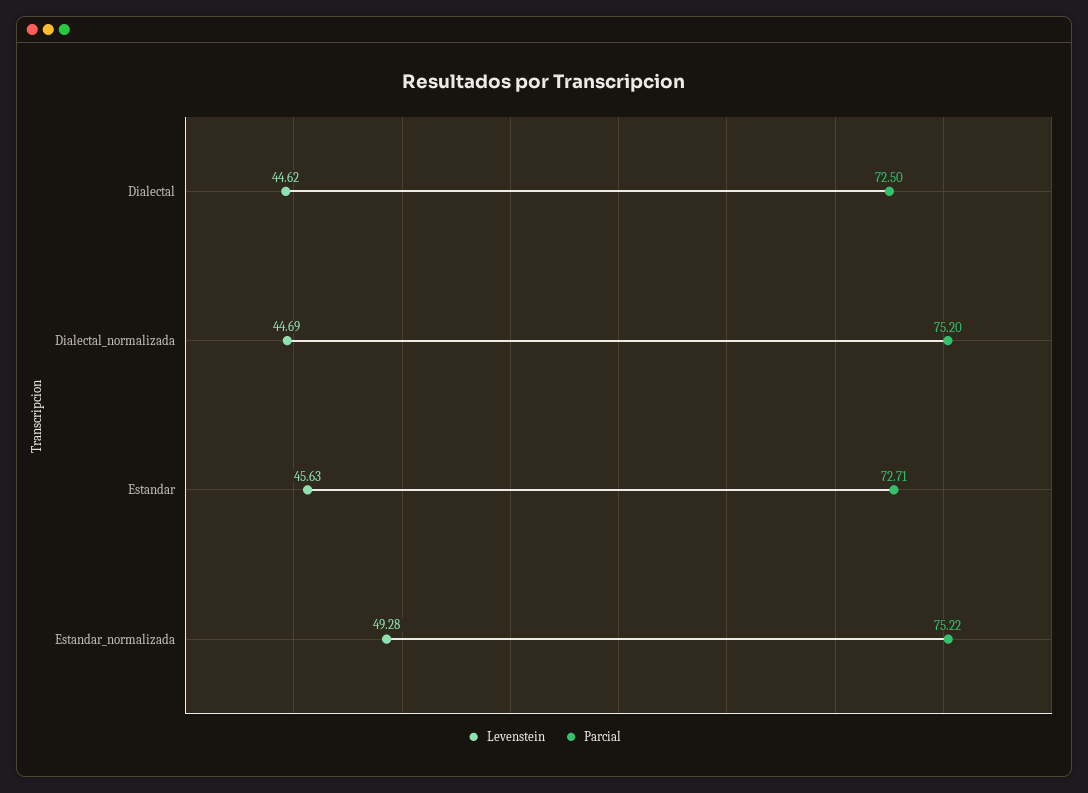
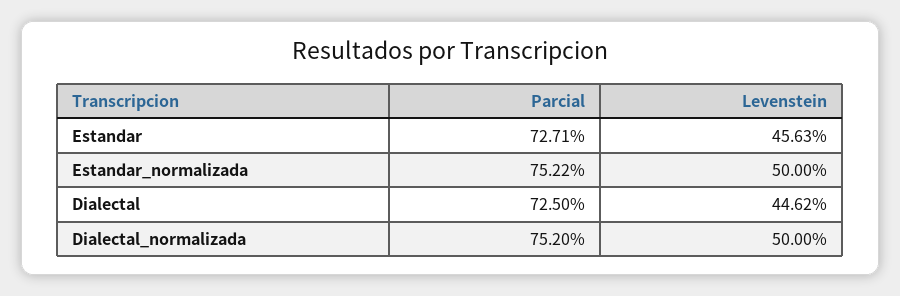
  {
    "Levenstein": {
      "Dialectal": 44.62,
-     "Dialectal_normalizada": 44.69,
+     "Dialectal_normalizada": 50,
      "Estandar": 45.63,
-     "Estandar_normalizada": 49.28
+     "Estandar_normalizada": 50
    },
    "Parcial": {
      "Dialectal": 72.5,
      "Dialectal_normalizada": 75.2,
      "Estandar": 72.71,
      "Estandar_normalizada": 75.22
    }
  }

